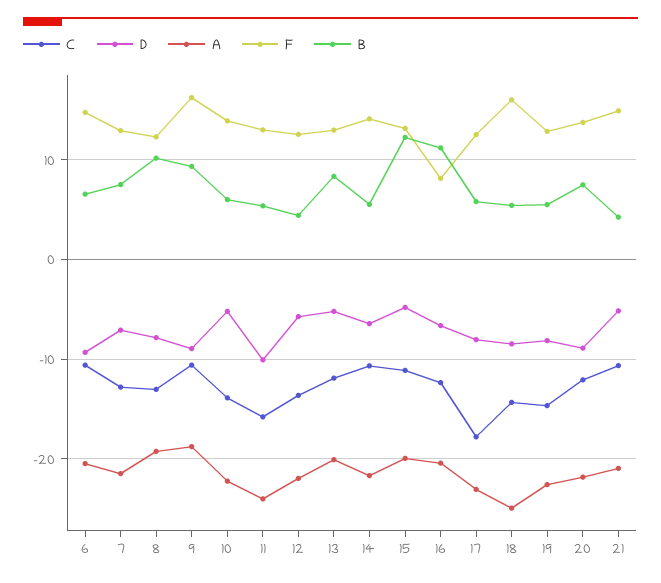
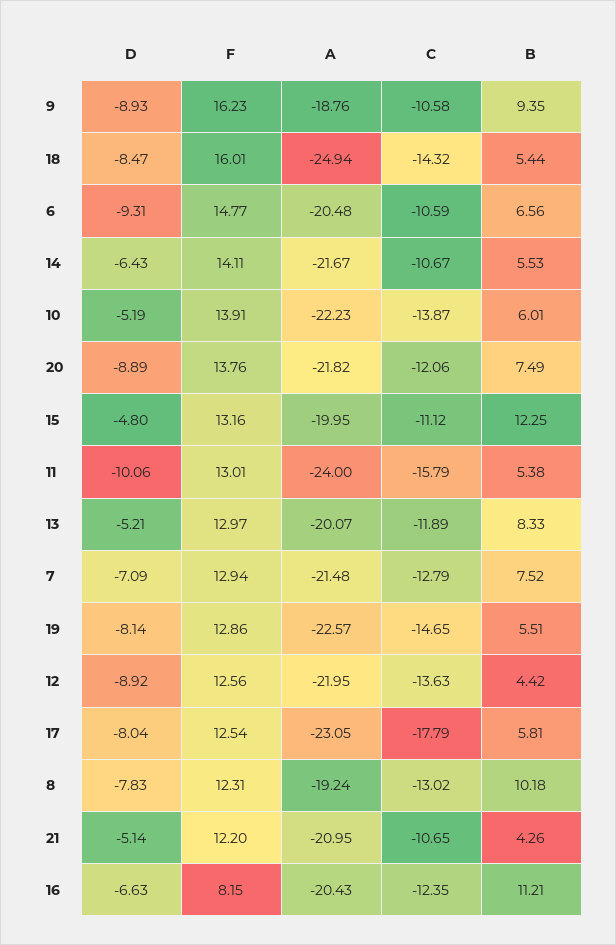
  {
    "C": {
      "6": -10.59,
      "7": -12.79,
      "8": -13.02,
      "9": -10.58,
      "10": -13.87,
      "11": -15.79,
      "12": -13.63,
      "13": -11.89,
      "14": -10.67,
      "15": -11.12,
      "16": -12.35,
      "17": -17.79,
      "18": -14.32,
      "19": -14.65,
      "20": -12.06,
      "21": -10.65
    },
    "D": {
      "6": -9.31,
      "7": -7.09,
      "8": -7.83,
      "9": -8.93,
      "10": -5.19,
      "11": -10.06,
-     "12": -6,
+     "12": -8.92,
      "13": -5.21,
      "14": -6.43,
      "15": -4.8,
      "16": -6.63,
      "17": -8.04,
      "18": -8.47,
      "19": -8.14,
      "20": -8.89,
      "21": -5.14
    },
    "A": {
      "6": -20.48,
      "7": -21.48,
      "8": -19.24,
      "9": -18.76,
      "10": -22.23,
      "11": -24,
      "12": -21.95,
      "13": -20.07,
      "14": -21.67,
      "15": -19.95,
      "16": -20.43,
      "17": -23.05,
      "18": -24.94,
      "19": -22.57,
      "20": -21.82,
      "21": -20.95
    },
    "F": {
      "6": 14.77,
      "7": 12.94,
      "8": 12.31,
      "9": 16.23,
      "10": 13.91,
      "11": 13.01,
      "12": 12.56,
      "13": 12.97,
      "14": 14.11,
      "15": 13.16,
      "16": 8.15,
      "17": 12.54,
      "18": 16.01,
      "19": 12.86,
      "20": 13.76,
-     "21": 15
+     "21": 12.2
    },
    "B": {
      "6": 6.56,
      "7": 7.52,
      "8": 10.18,
      "9": 9.35,
      "10": 6.01,
      "11": 5.38,
      "12": 4.42,
      "13": 8.33,
      "14": 5.53,
      "15": 12.25,
      "16": 11.21,
      "17": 5.81,
      "18": 5.44,
      "19": 5.51,
      "20": 7.49,
      "21": 4.26
    }
  }

